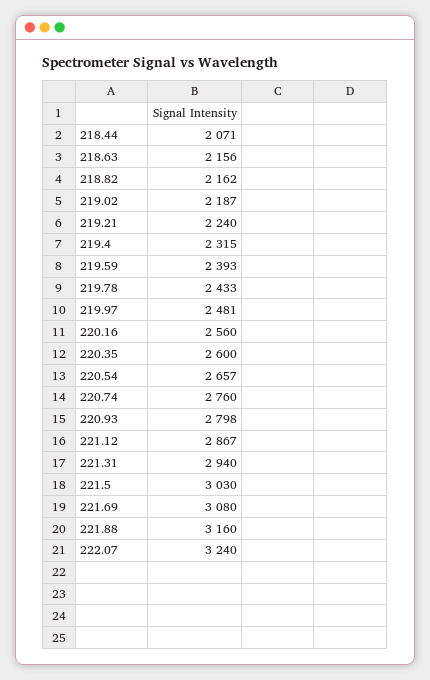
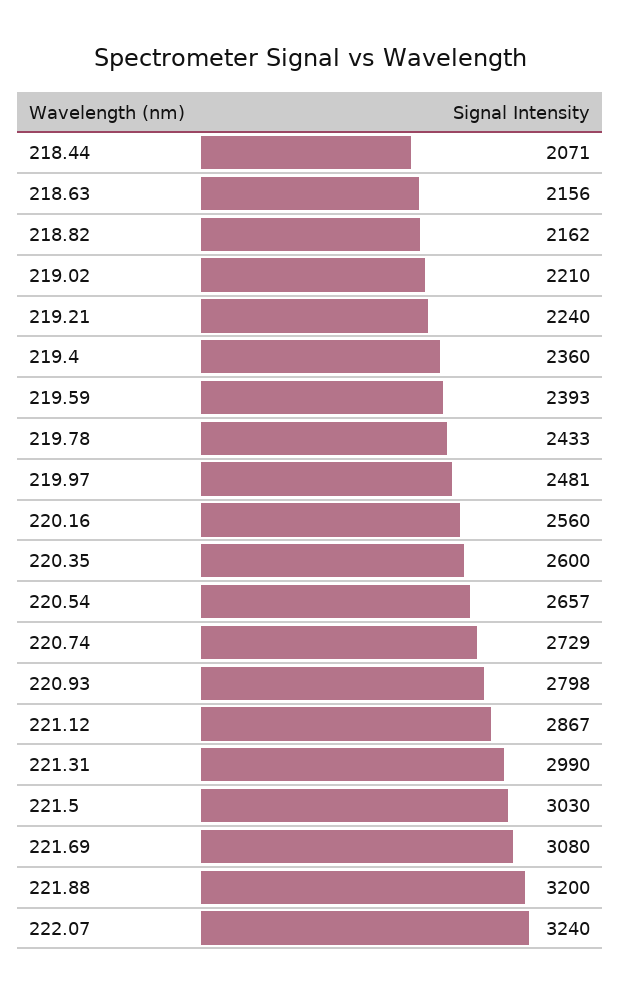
  {
    "218.44": 2071,
    "218.63": 2156,
    "218.82": 2162,
-   "219.02": 2187,
+   "219.02": 2210,
    "219.21": 2240,
-   "219.4": 2315,
+   "219.4": 2360,
    "219.59": 2393,
    "219.78": 2433,
    "219.97": 2481,
    "220.16": 2560,
    "220.35": 2600,
    "220.54": 2657,
-   "220.74": 2760,
+   "220.74": 2729,
    "220.93": 2798,
    "221.12": 2867,
-   "221.31": 2940,
+   "221.31": 2990,
    "221.5": 3030,
    "221.69": 3080,
-   "221.88": 3160,
+   "221.88": 3200,
    "222.07": 3240
  }

